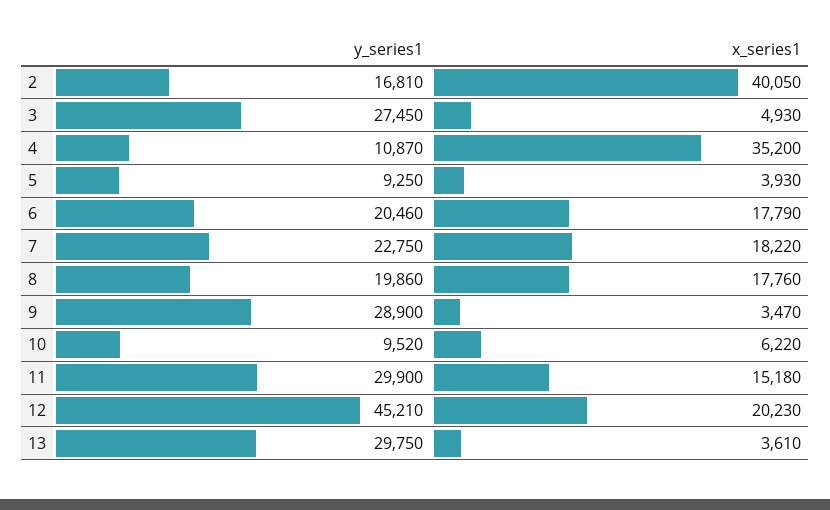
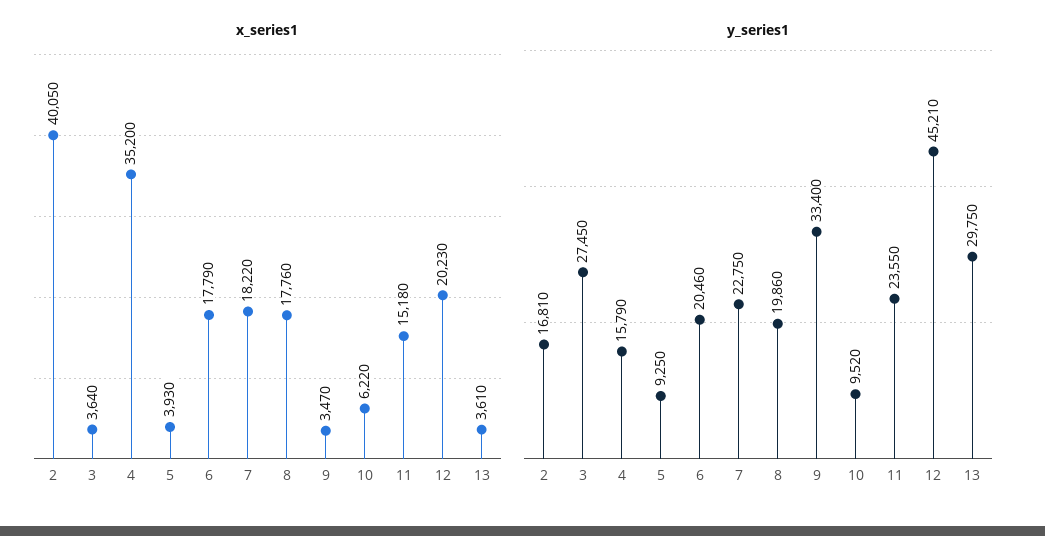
  {
    "y_series1": {
      "2": 16810,
      "3": 27450,
-     "4": 10870,
+     "4": 15790,
      "5": 9250,
      "6": 20460,
      "7": 22750,
      "8": 19860,
-     "9": 28900,
+     "9": 33400,
      "10": 9520,
-     "11": 29900,
+     "11": 23550,
      "12": 45210,
      "13": 29750
    },
    "x_series1": {
      "2": 40050,
-     "3": 4930,
+     "3": 3640,
      "4": 35200,
      "5": 3930,
      "6": 17790,
      "7": 18220,
      "8": 17760,
      "9": 3470,
      "10": 6220,
      "11": 15180,
      "12": 20230,
      "13": 3610
    }
  }

